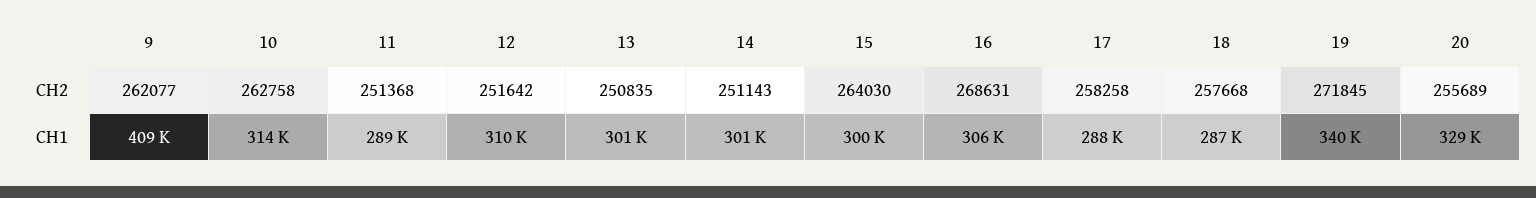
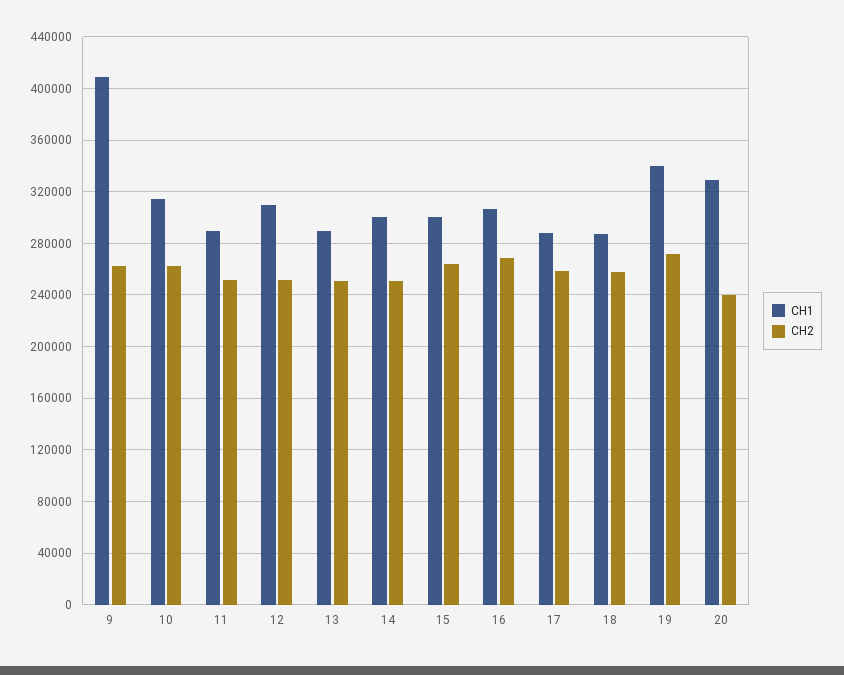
  {
    "CH2": {
      "9": 262077,
      "10": 262758,
      "11": 251368,
      "12": 251642,
      "13": 250835,
      "14": 251143,
      "15": 264030,
      "16": 268631,
      "17": 258258,
      "18": 257668,
      "19": 271845,
-     "20": 255689
+     "20": 240000
    },
    "CH1": {
      "9": 409000,
      "10": 314000,
      "11": 289000,
      "12": 310000,
-     "13": 301000,
+     "13": 290000,
      "14": 301000,
      "15": 300000,
      "16": 306000,
      "17": 288000,
      "18": 287000,
      "19": 340000,
      "20": 329000
    }
  }

